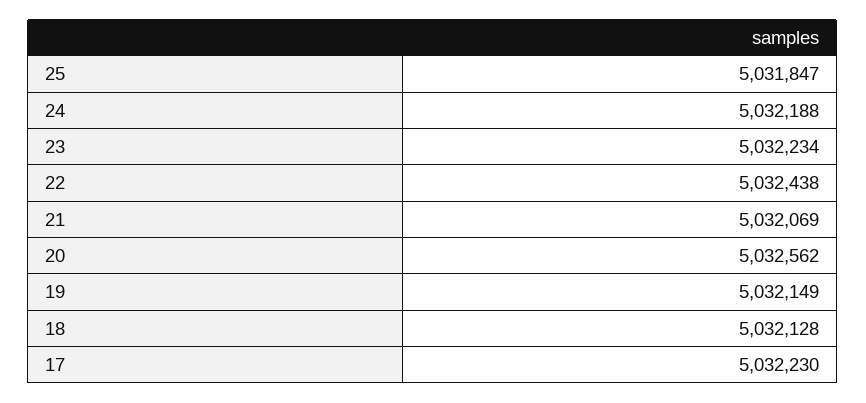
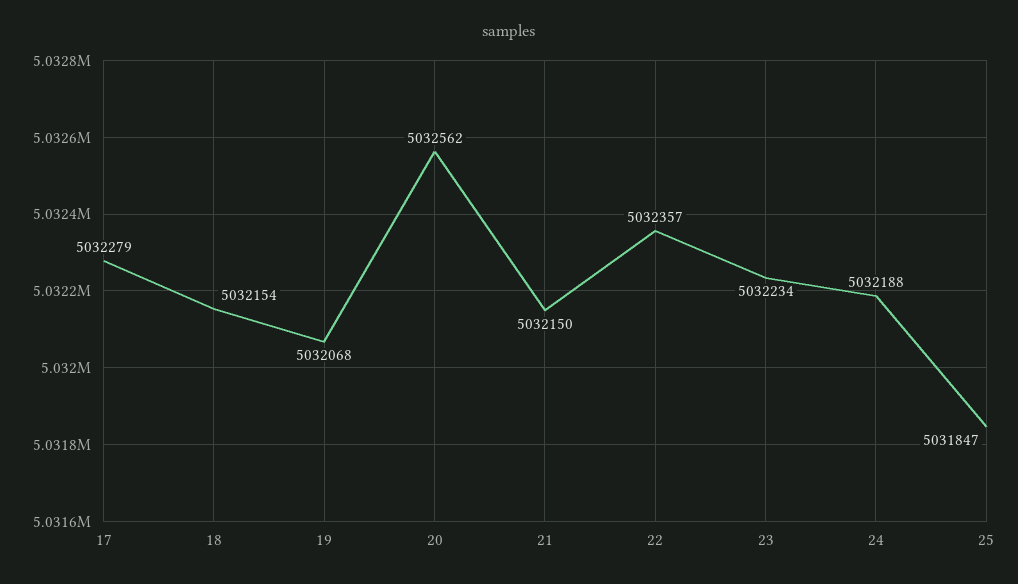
  {
    "25": 5031847,
    "24": 5032188,
    "23": 5032234,
-   "22": 5032438,
+   "22": 5032357,
-   "21": 5032069,
+   "21": 5032150,
    "20": 5032562,
-   "19": 5032149,
+   "19": 5032068,
-   "18": 5032128,
+   "18": 5032154,
-   "17": 5032230
+   "17": 5032279
  }

